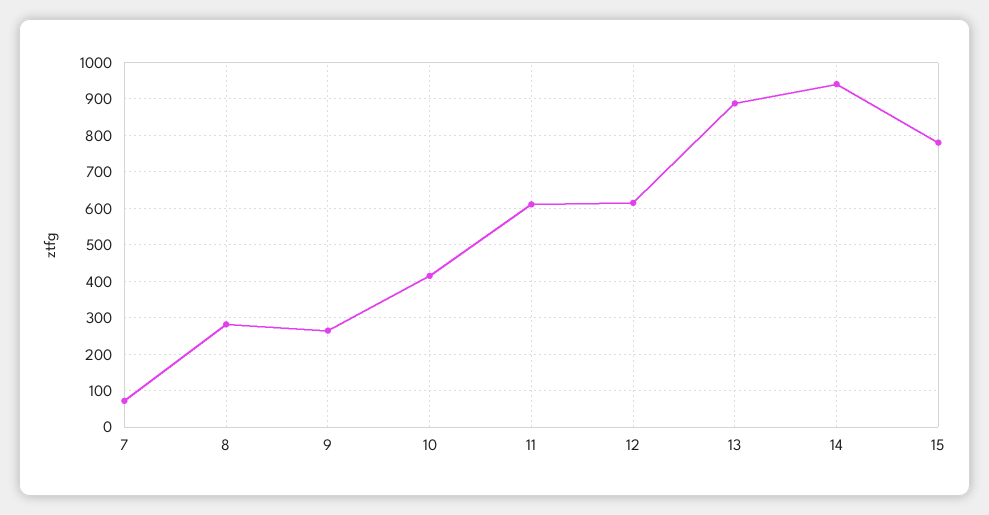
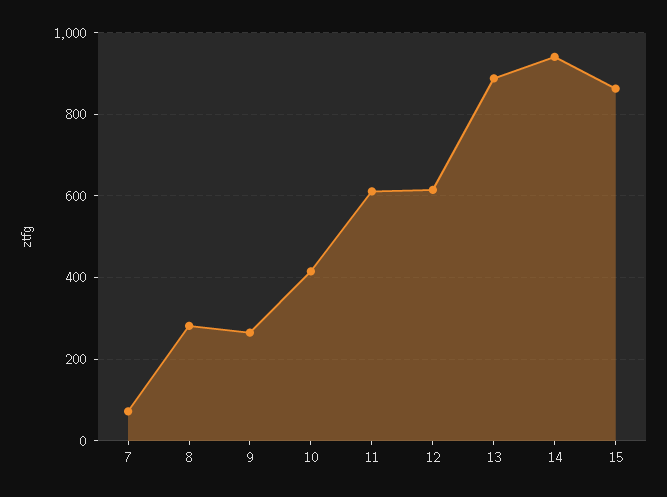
  {
    "7": 80,
    "8": 280,
    "9": 260,
    "10": 420,
    "11": 620,
    "12": 620,
    "13": 880,
    "14": 940,
-   "15": 780
+   "15": 860
  }

